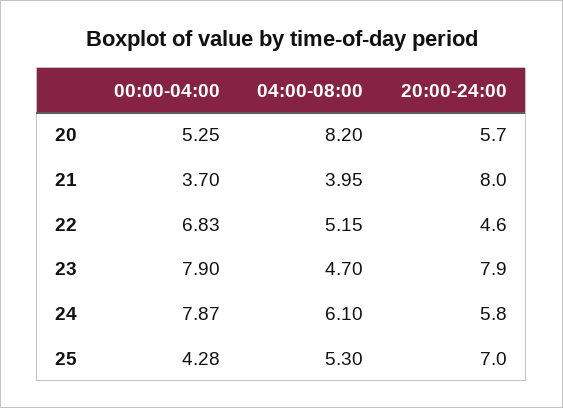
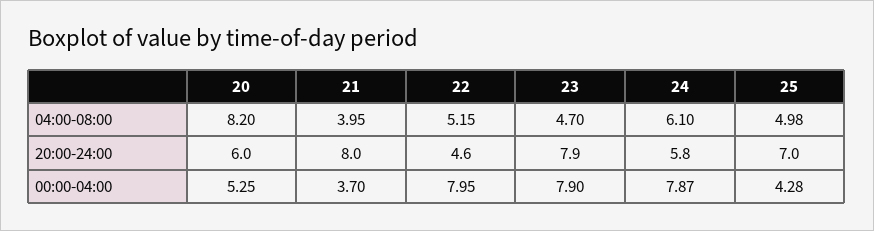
  {
    "00:00-04:00": {
      "20": 5.25,
      "21": 3.7,
-     "22": 6.83,
+     "22": 7.95,
      "23": 7.9,
      "24": 7.87,
      "25": 4.28
    },
    "04:00-08:00": {
      "20": 8.2,
      "21": 3.95,
      "22": 5.15,
      "23": 4.7,
      "24": 6.1,
-     "25": 5.3
+     "25": 4.98
    },
    "20:00-24:00": {
-     "20": 5.7,
+     "20": 6,
      "21": 8,
      "22": 4.6,
      "23": 7.9,
      "24": 5.8,
      "25": 7
    }
  }

